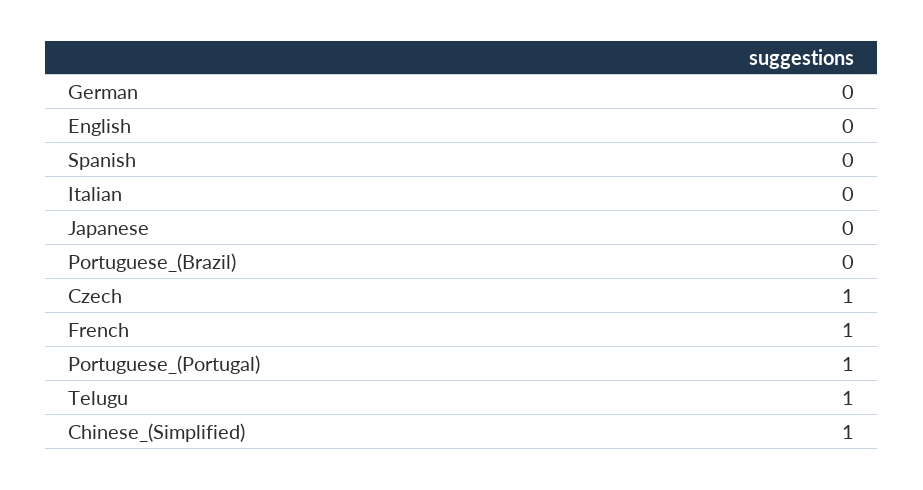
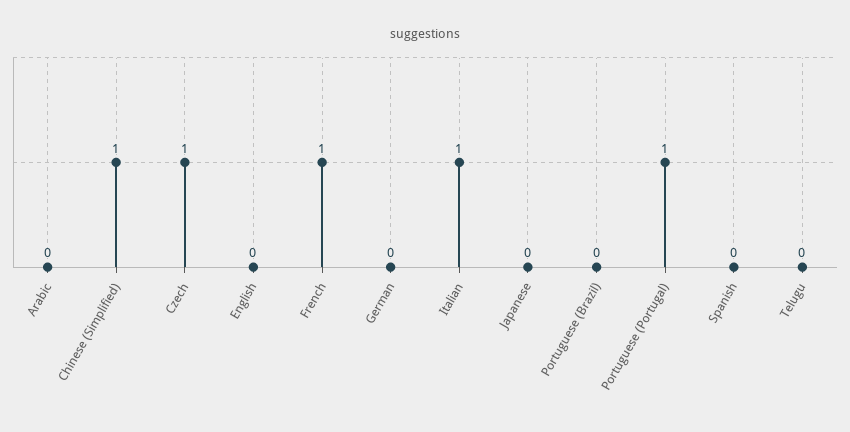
  {
    "German": 0,
    "English": 0,
    "Spanish": 0,
-   "Italian": 0,
+   "Italian": 1,
    "Japanese": 0,
    "Portuguese_(Brazil)": 0,
    "Czech": 1,
    "French": 1,
    "Portuguese_(Portugal)": 1,
-   "Telugu": 1,
+   "Telugu": 0,
-   "Chinese_(Simplified)": 1
+   "Chinese_(Simplified)": 1,
+   "Arabic": 0
  }

